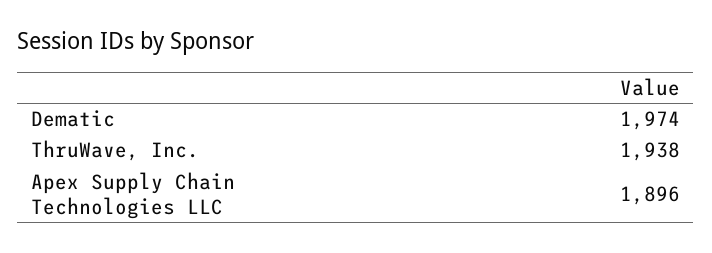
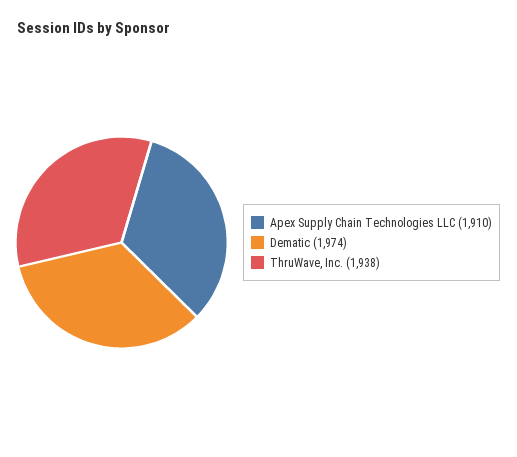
  {
    "Dematic": 1974,
    "ThruWave, Inc.": 1938,
-   "Apex Supply Chain Technologies LLC": 1896
+   "Apex Supply Chain Technologies LLC": 1910
  }

